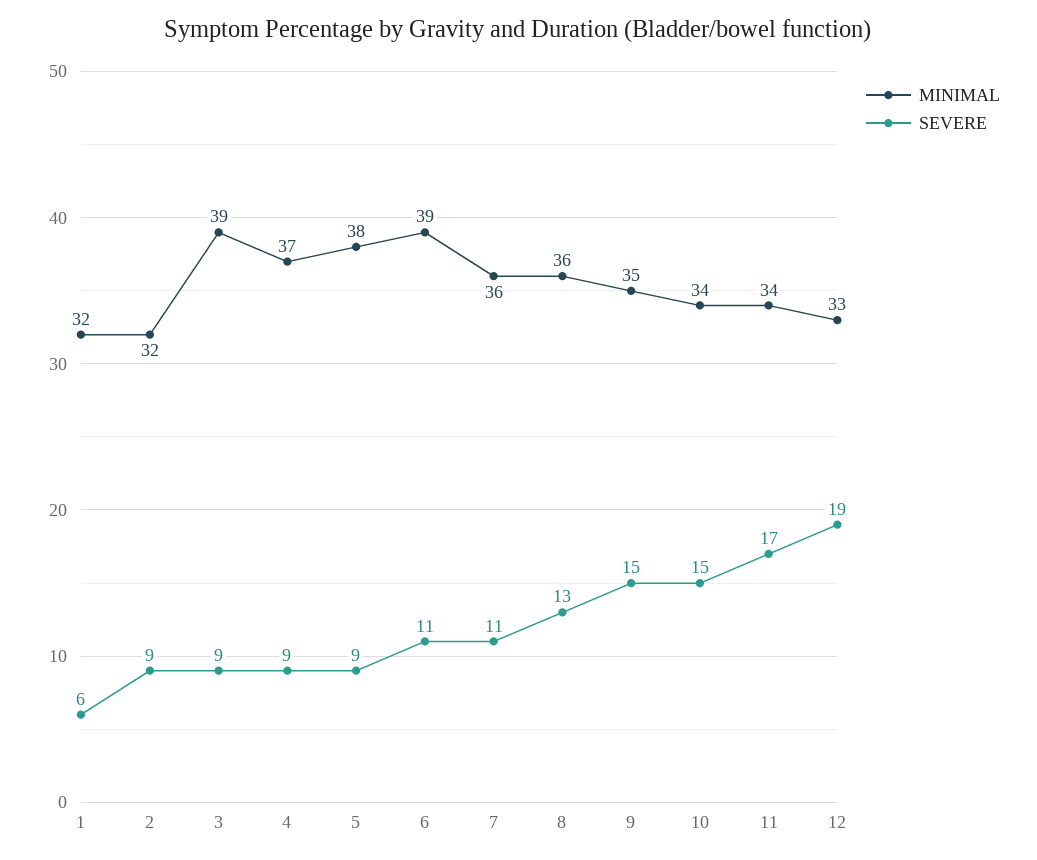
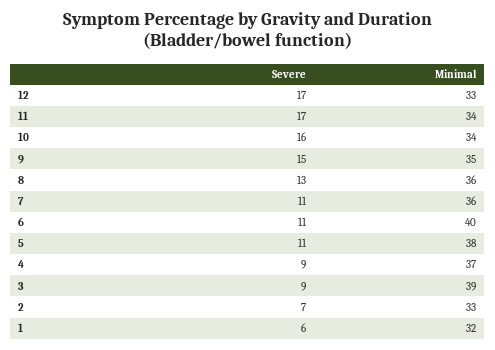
  {
    "MINIMAL": {
      "1": 32,
-     "2": 32,
+     "2": 33,
      "3": 39,
      "4": 37,
      "5": 38,
-     "6": 39,
+     "6": 40,
      "7": 36,
      "8": 36,
      "9": 35,
      "10": 34,
      "11": 34,
      "12": 33
    },
    "SEVERE": {
      "1": 6,
-     "2": 9,
+     "2": 7,
      "3": 9,
      "4": 9,
-     "5": 9,
+     "5": 11,
      "6": 11,
      "7": 11,
      "8": 13,
      "9": 15,
-     "10": 15,
+     "10": 16,
      "11": 17,
-     "12": 19
+     "12": 17
    }
  }

